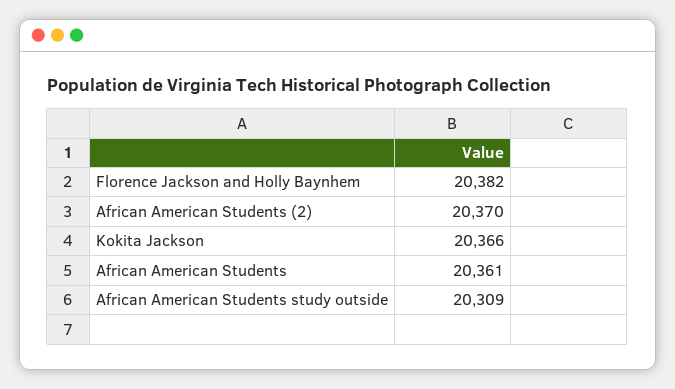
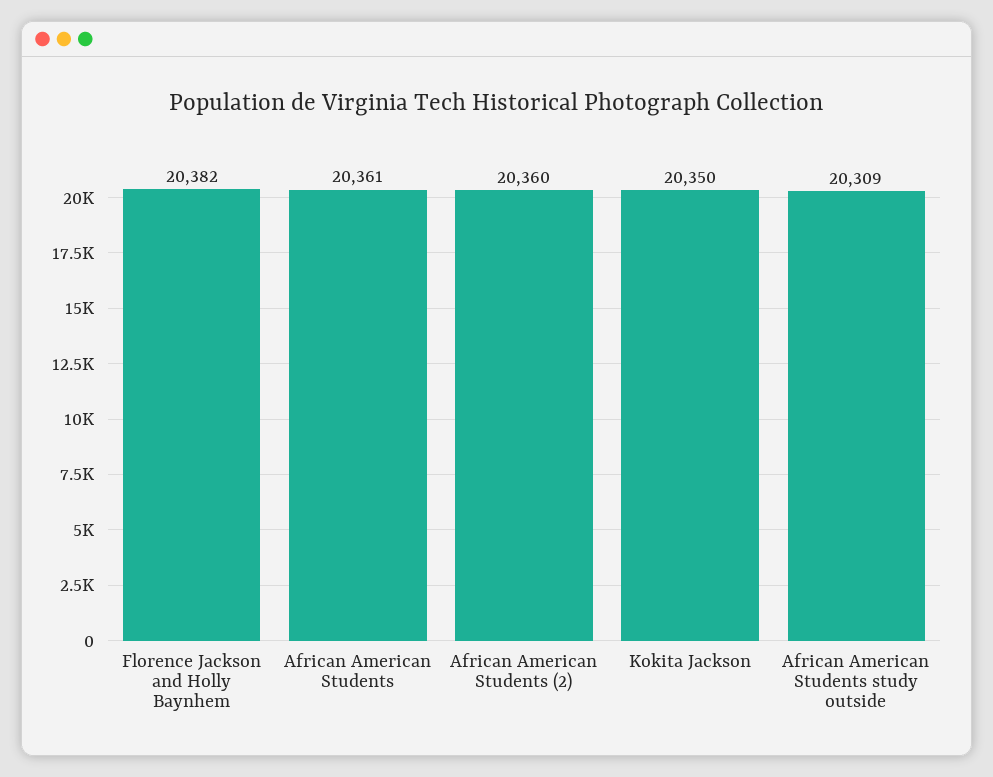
  {
    "Florence Jackson and Holly Baynhem": 20382,
-   "African American Students (2)": 20370,
+   "African American Students (2)": 20360,
-   "Kokita Jackson": 20366,
+   "Kokita Jackson": 20350,
    "African American Students": 20361,
    "African American Students study outside": 20309
  }

